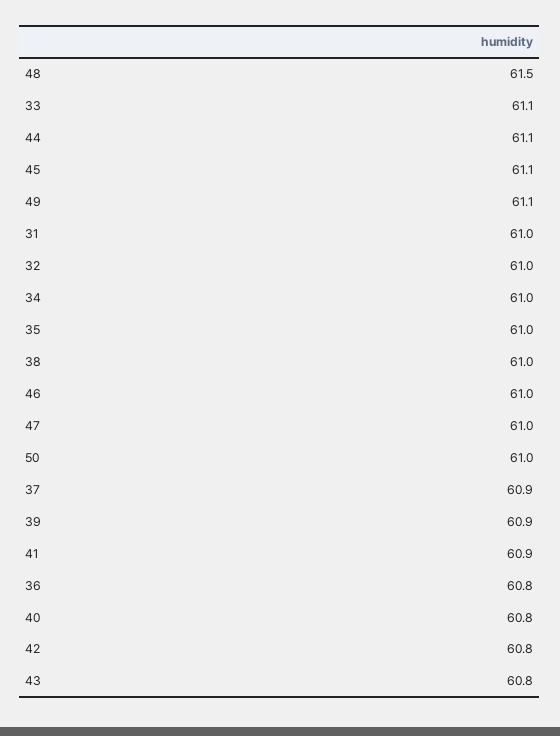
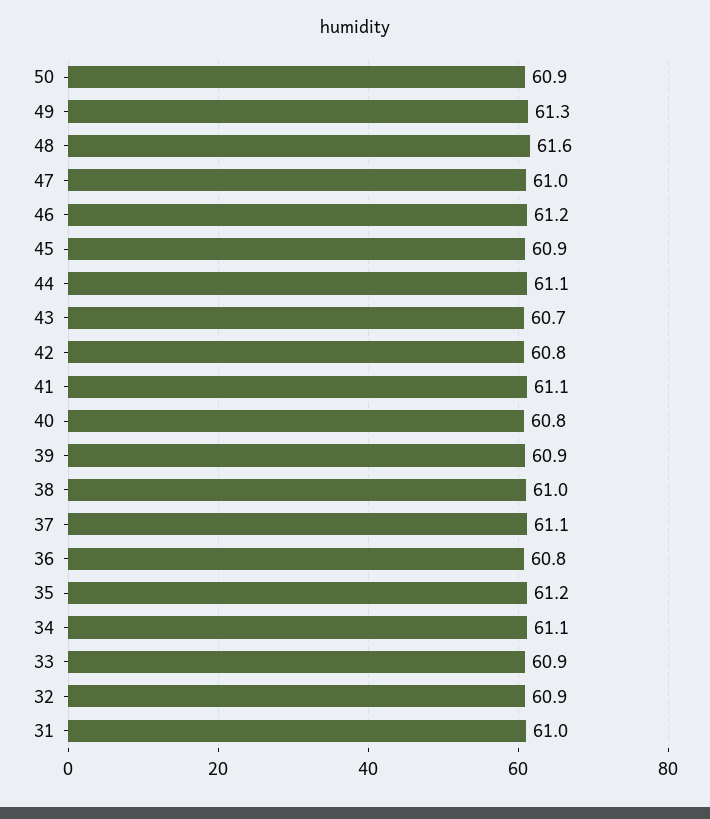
  {
-   "48": 61.5,
+   "48": 61.6,
-   "33": 61.1,
+   "33": 60.9,
    "44": 61.1,
-   "45": 61.1,
+   "45": 60.9,
-   "49": 61.1,
+   "49": 61.3,
    "31": 61,
-   "32": 61,
+   "32": 60.9,
-   "34": 61,
+   "34": 61.1,
-   "35": 61,
+   "35": 61.2,
    "38": 61,
-   "46": 61,
+   "46": 61.2,
    "47": 61,
-   "50": 61,
+   "50": 60.9,
-   "37": 60.9,
+   "37": 61.1,
    "39": 60.9,
-   "41": 60.9,
+   "41": 61.1,
    "36": 60.8,
    "40": 60.8,
    "42": 60.8,
-   "43": 60.8
+   "43": 60.7
  }

